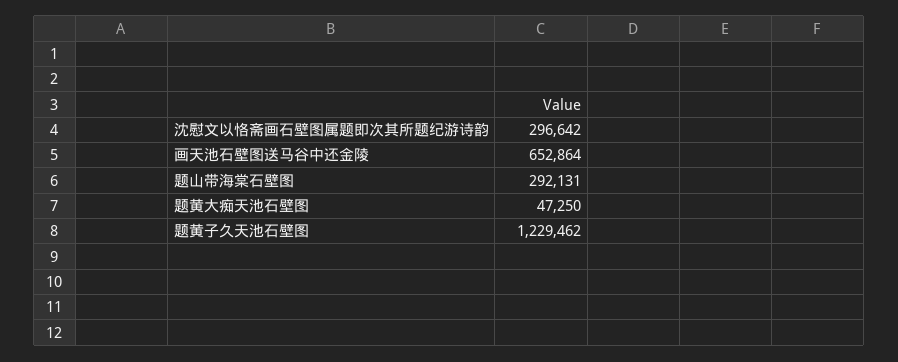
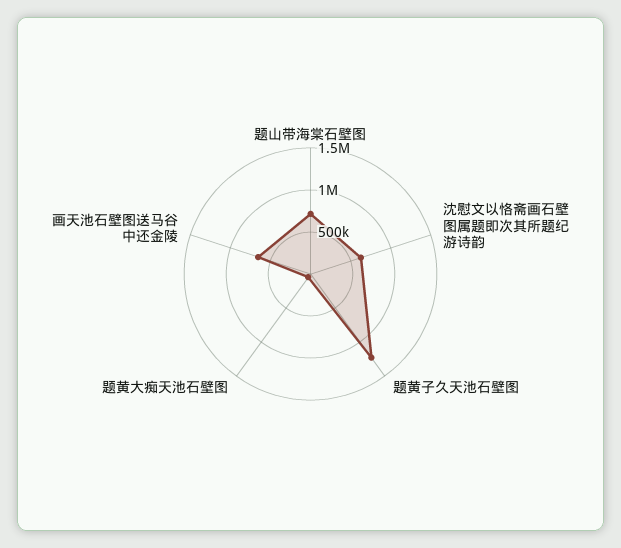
  {
-   "沈慰文以恪斋画石壁图属题即次其所题纪游诗韵": 296642,
+   "沈慰文以恪斋画石壁图属题即次其所题纪游诗韵": 600000,
    "画天池石壁图送马谷中还金陵": 652864,
-   "题山带海棠石壁图": 292131,
+   "题山带海棠石壁图": 700000,
    "题黄大痴天池石壁图": 47250,
    "题黄子久天池石壁图": 1229462
  }

